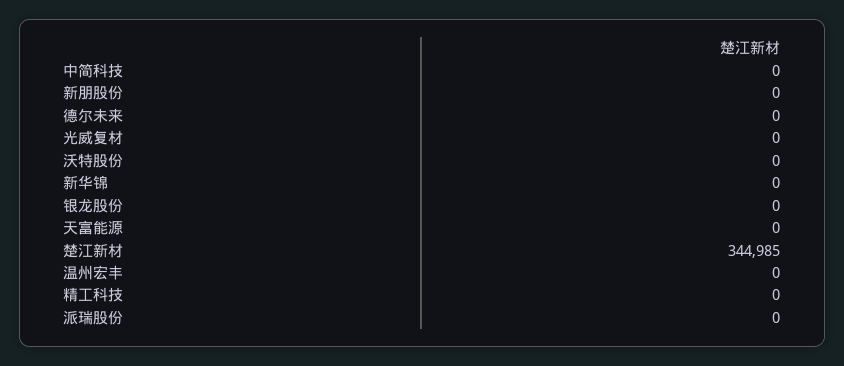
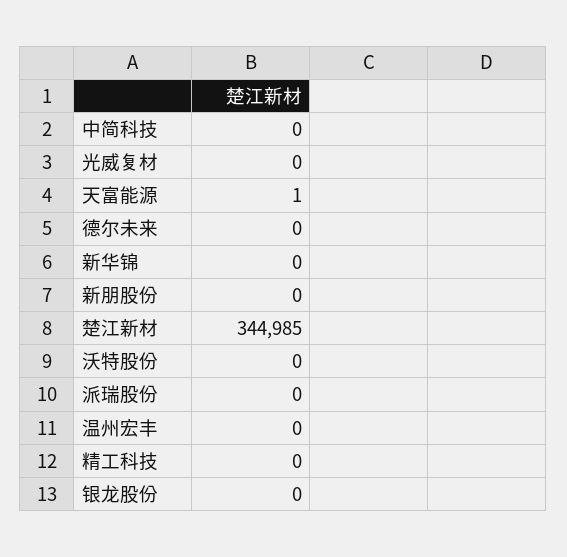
  {
    "中简科技": 0,
    "新朋股份": 0,
    "德尔未来": 0,
    "光威复材": 0,
    "沃特股份": 0,
    "新华锦": 0,
    "银龙股份": 0,
-   "天富能源": 0,
+   "天富能源": 1,
    "楚江新材": 344985,
    "温州宏丰": 0,
    "精工科技": 0,
    "派瑞股份": 0
  }

